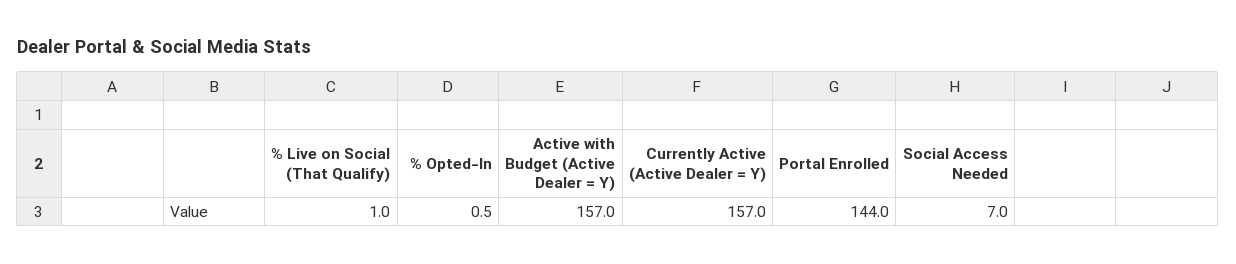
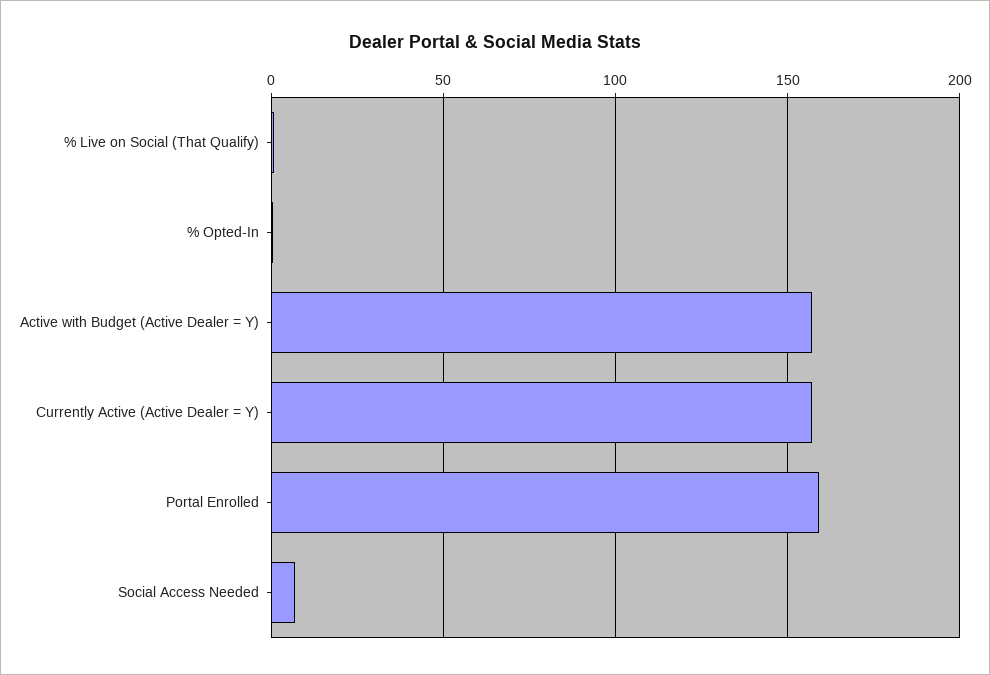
  {
    "% Live on Social (That Qualify)": 1,
    "% Opted-In": 0.5,
    "Active with Budget (Active Dealer = Y)": 157,
    "Currently Active (Active Dealer = Y)": 157,
-   "Portal Enrolled": 144,
+   "Portal Enrolled": 160,
    "Social Access Needed": 7
  }

